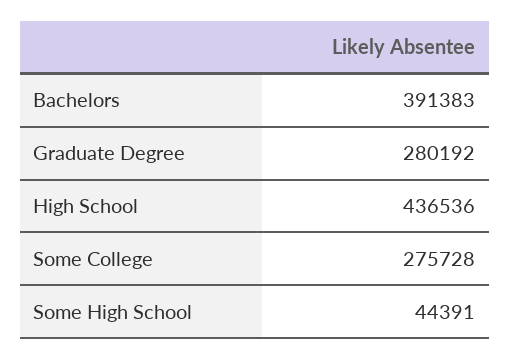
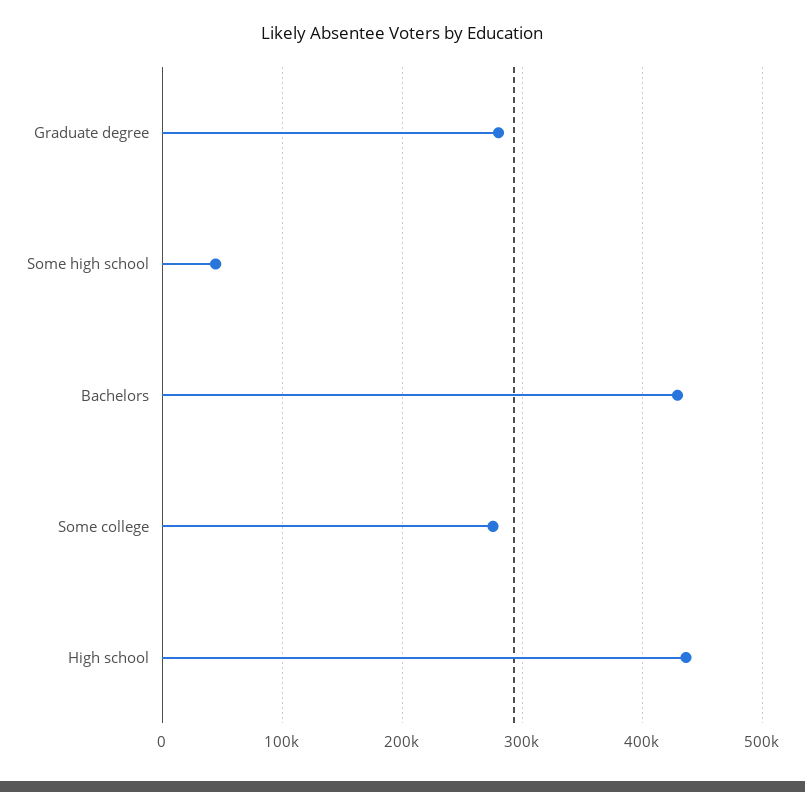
  {
-   "Bachelors": 391383,
+   "Bachelors": 430000,
    "Graduate Degree": 280192,
    "High School": 436536,
    "Some College": 275728,
    "Some High School": 44391
  }

